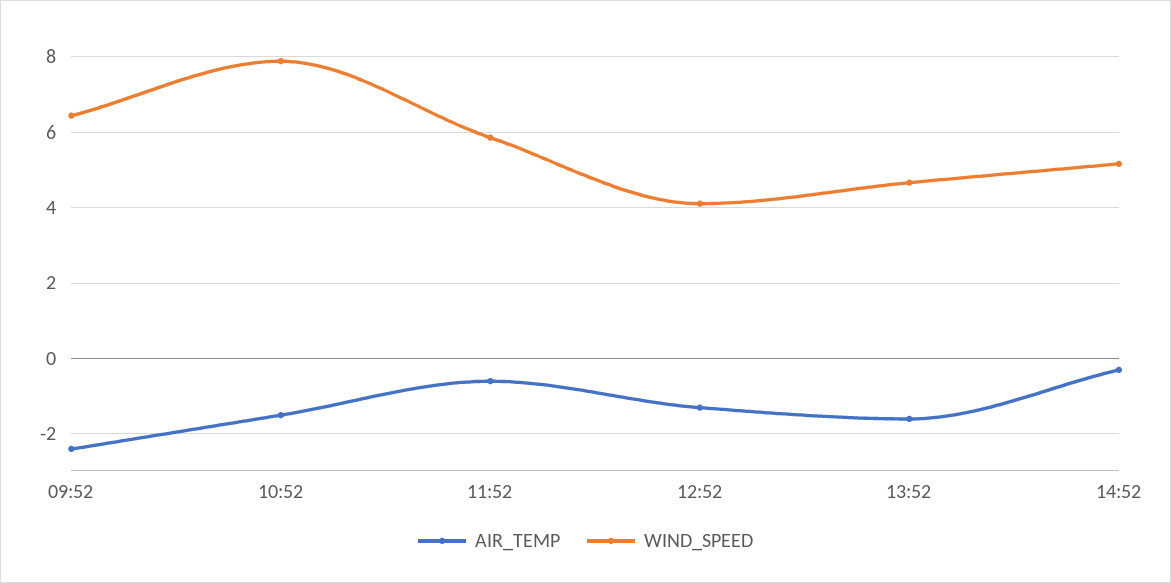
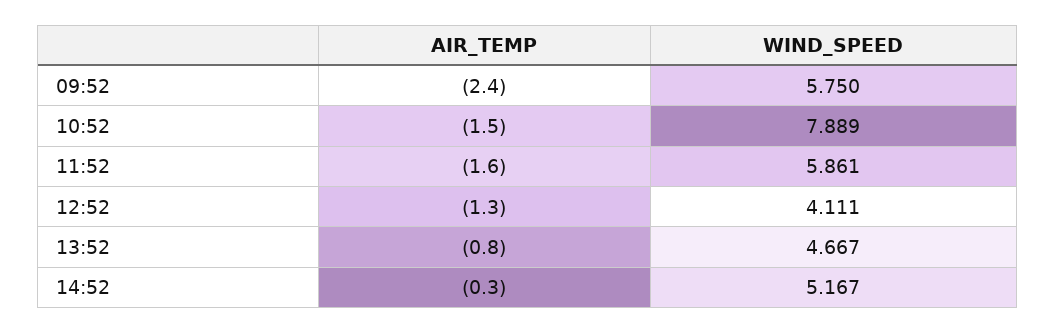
  {
    "AIR_TEMP": {
      "09:52": -2.4,
      "10:52": -1.5,
-     "11:52": -0.6,
+     "11:52": -1.6,
      "12:52": -1.3,
-     "13:52": -1.6,
+     "13:52": -0.8,
      "14:52": -0.3
    },
    "WIND_SPEED": {
-     "09:52": 6.4,
+     "09:52": 5.75,
      "10:52": 7.889,
      "11:52": 5.861,
      "12:52": 4.111,
      "13:52": 4.667,
      "14:52": 5.167
    }
  }

